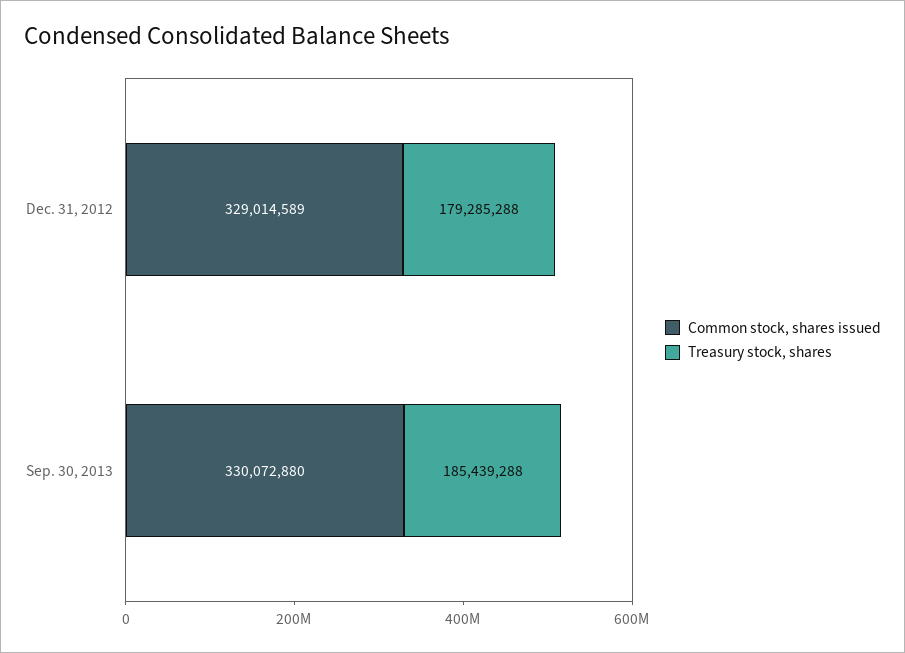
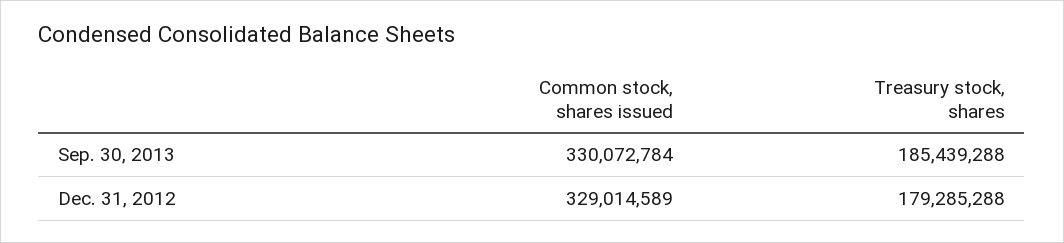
  {
    "Common stock, shares issued": {
      "Dec. 31, 2012": 329014589,
-     "Sep. 30, 2013": 330072880
+     "Sep. 30, 2013": 330072784
    },
    "Treasury stock, shares": {
      "Dec. 31, 2012": 179285288,
      "Sep. 30, 2013": 185439288
    }
  }

